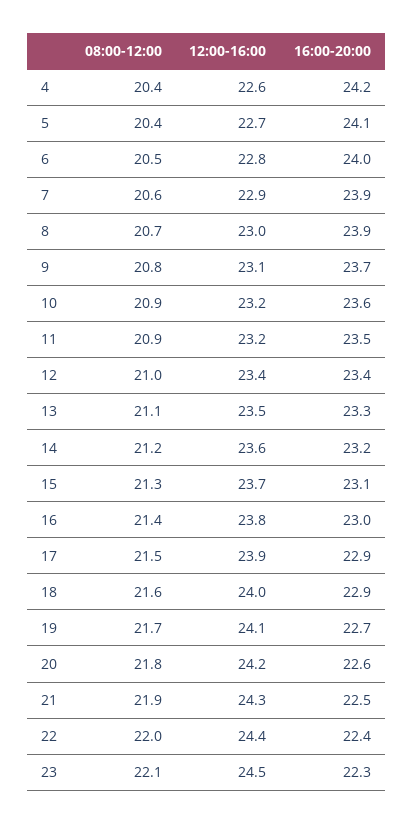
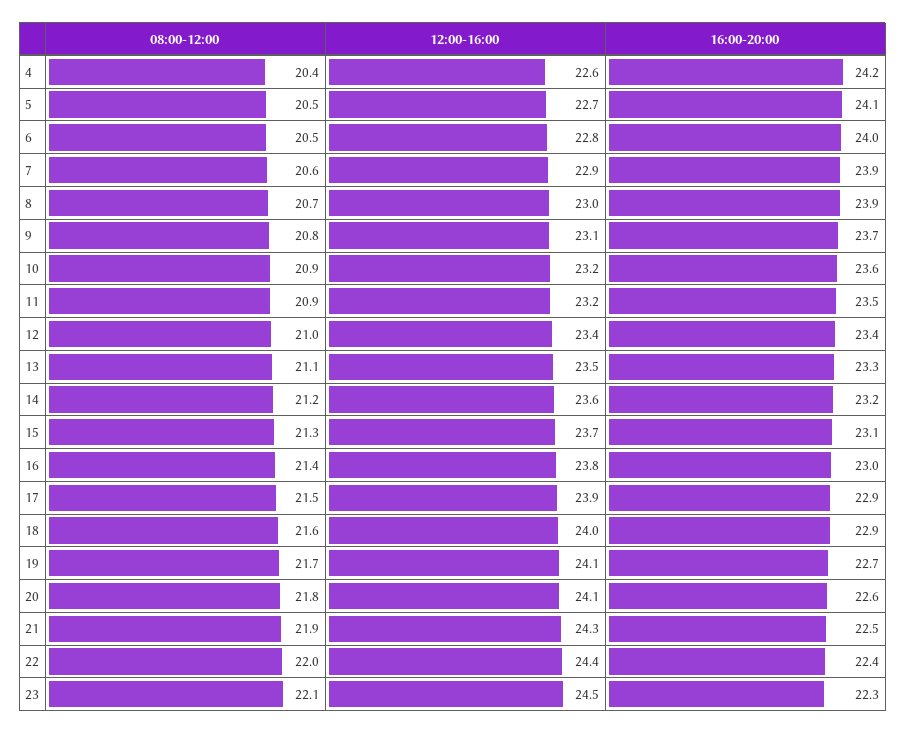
  {
    "08:00-12:00": {
      "4": 20.4,
-     "5": 20.4,
+     "5": 20.5,
      "6": 20.5,
      "7": 20.6,
      "8": 20.7,
      "9": 20.8,
      "10": 20.9,
      "11": 20.9,
      "12": 21,
      "13": 21.1,
      "14": 21.2,
      "15": 21.3,
      "16": 21.4,
      "17": 21.5,
      "18": 21.6,
      "19": 21.7,
      "20": 21.8,
      "21": 21.9,
      "22": 22,
      "23": 22.1
    },
    "12:00-16:00": {
      "4": 22.6,
      "5": 22.7,
      "6": 22.8,
      "7": 22.9,
      "8": 23,
      "9": 23.1,
      "10": 23.2,
      "11": 23.2,
      "12": 23.4,
      "13": 23.5,
      "14": 23.6,
      "15": 23.7,
      "16": 23.8,
      "17": 23.9,
      "18": 24,
      "19": 24.1,
-     "20": 24.2,
+     "20": 24.1,
      "21": 24.3,
      "22": 24.4,
      "23": 24.5
    },
    "16:00-20:00": {
      "4": 24.2,
      "5": 24.1,
      "6": 24,
      "7": 23.9,
      "8": 23.9,
      "9": 23.7,
      "10": 23.6,
      "11": 23.5,
      "12": 23.4,
      "13": 23.3,
      "14": 23.2,
      "15": 23.1,
      "16": 23,
      "17": 22.9,
      "18": 22.9,
      "19": 22.7,
      "20": 22.6,
      "21": 22.5,
      "22": 22.4,
      "23": 22.3
    }
  }

